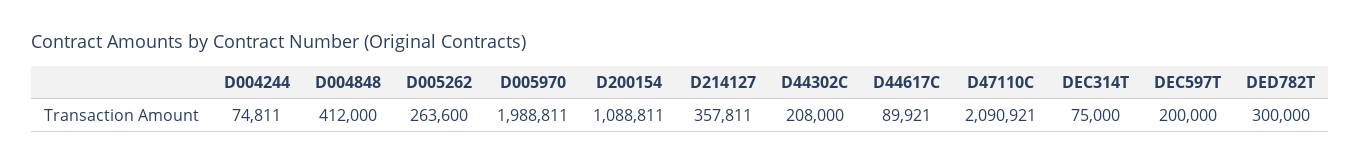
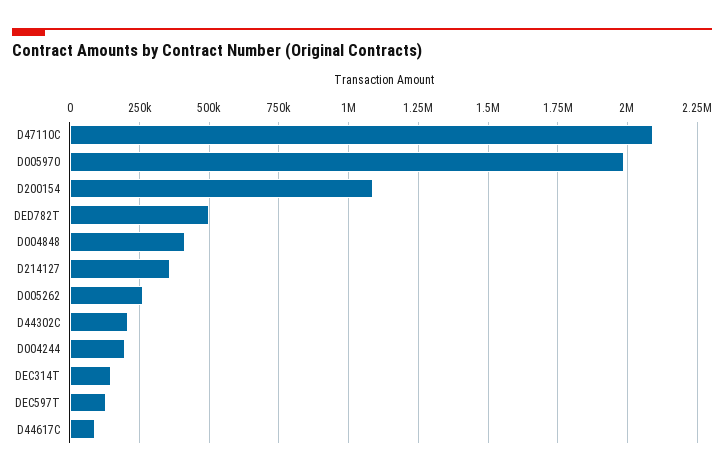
  {
-   "D004244": 74811,
+   "D004244": 200000,
    "D004848": 412000,
    "D005262": 263600,
    "D005970": 1988811,
    "D200154": 1088811,
    "D214127": 357811,
    "D44302C": 208000,
    "D44617C": 89921,
    "D47110C": 2090921,
-   "DEC314T": 75000,
+   "DEC314T": 150000,
-   "DEC597T": 200000,
+   "DEC597T": 125000,
-   "DED782T": 300000
+   "DED782T": 500000
  }

